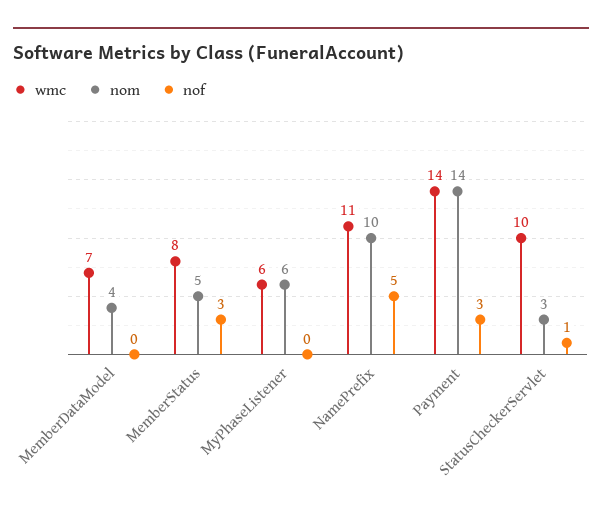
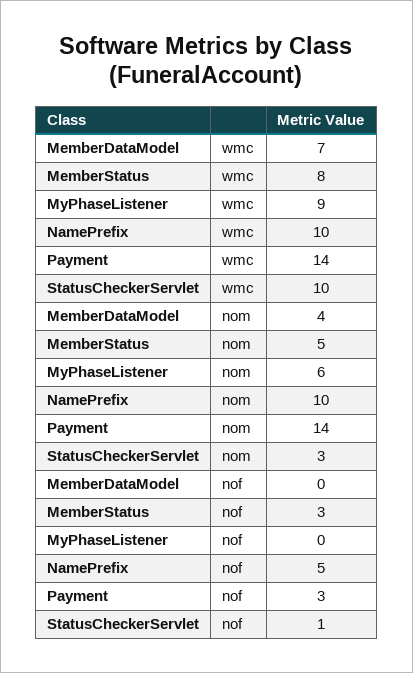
  {
    "wmc": {
      "MemberDataModel": 7,
      "MemberStatus": 8,
-     "MyPhaseListener": 6,
+     "MyPhaseListener": 9,
-     "NamePrefix": 11,
+     "NamePrefix": 10,
      "Payment": 14,
      "StatusCheckerServlet": 10
    },
    "nom": {
      "MemberDataModel": 4,
      "MemberStatus": 5,
      "MyPhaseListener": 6,
      "NamePrefix": 10,
      "Payment": 14,
      "StatusCheckerServlet": 3
    },
    "nof": {
      "MemberDataModel": 0,
      "MemberStatus": 3,
      "MyPhaseListener": 0,
      "NamePrefix": 5,
      "Payment": 3,
      "StatusCheckerServlet": 1
    }
  }

